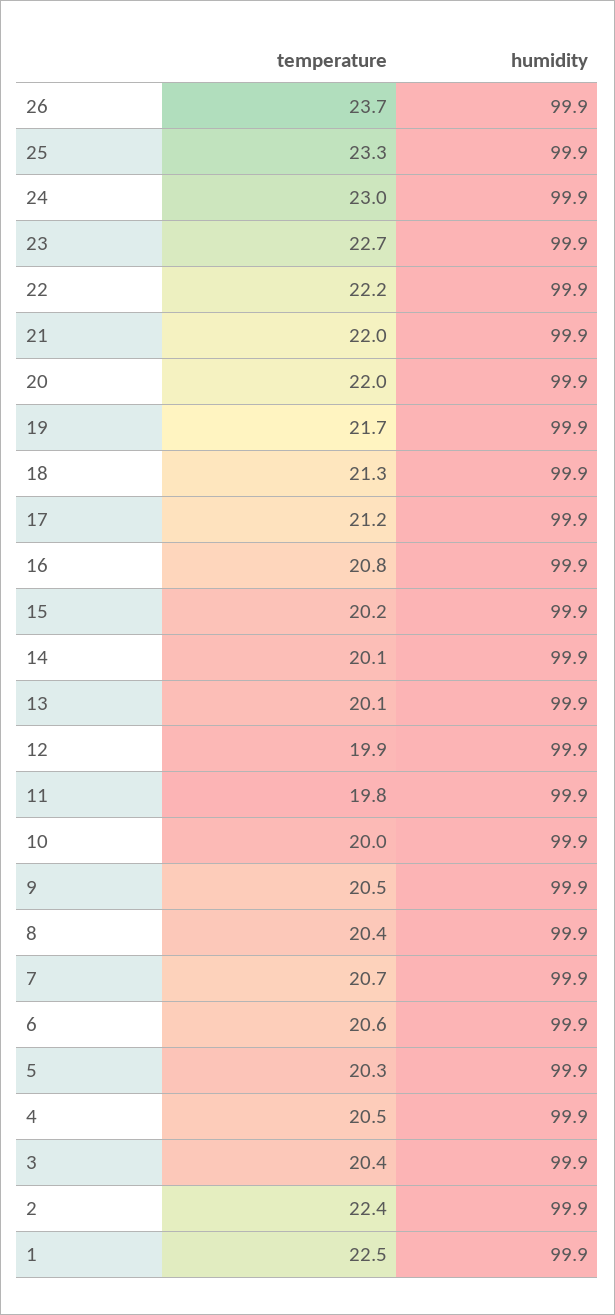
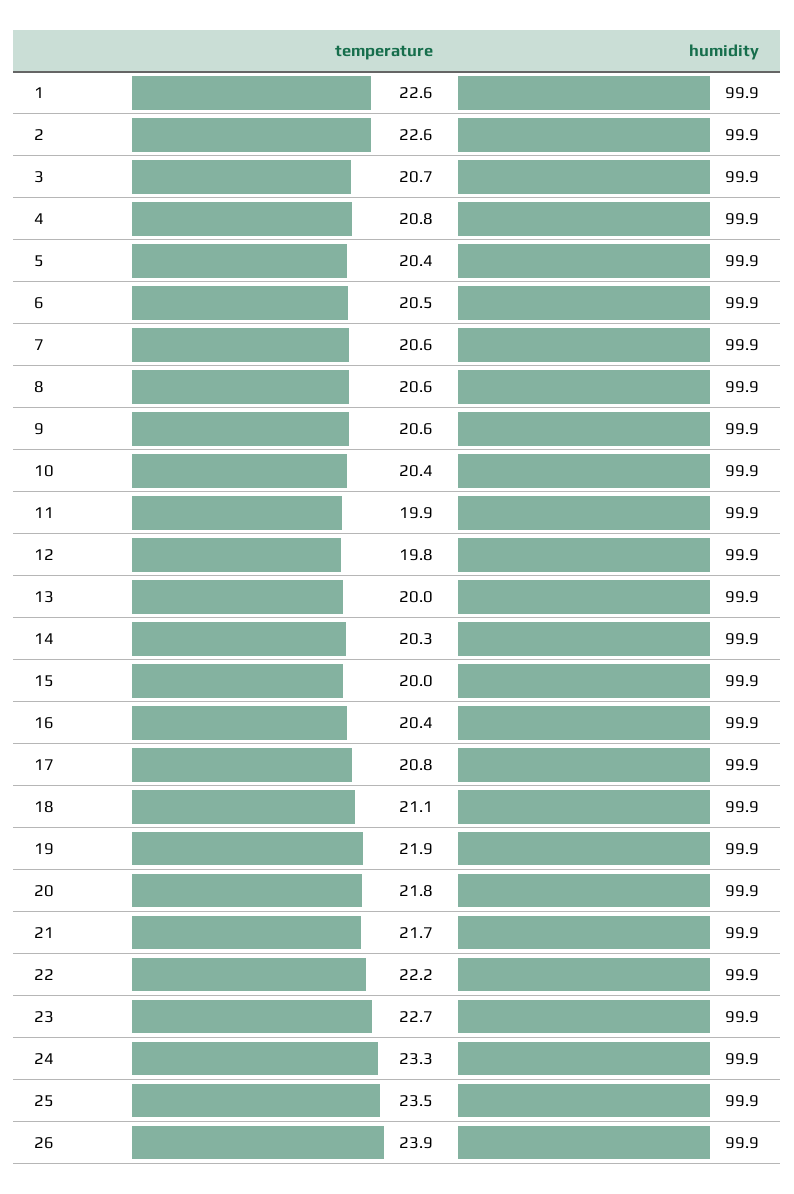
  {
    "temperature": {
-     "26": 23.7,
+     "26": 23.9,
-     "25": 23.3,
+     "25": 23.5,
-     "24": 23,
+     "24": 23.3,
      "23": 22.7,
      "22": 22.2,
-     "21": 22,
+     "21": 21.7,
-     "20": 22,
+     "20": 21.8,
-     "19": 21.7,
+     "19": 21.9,
-     "18": 21.3,
+     "18": 21.1,
-     "17": 21.2,
+     "17": 20.8,
-     "16": 20.8,
+     "16": 20.4,
-     "15": 20.2,
+     "15": 20,
-     "14": 20.1,
+     "14": 20.3,
-     "13": 20.1,
+     "13": 20,
-     "12": 19.9,
+     "12": 19.8,
-     "11": 19.8,
+     "11": 19.9,
-     "10": 20,
+     "10": 20.4,
-     "9": 20.5,
+     "9": 20.6,
-     "8": 20.4,
+     "8": 20.6,
-     "7": 20.7,
+     "7": 20.6,
-     "6": 20.6,
+     "6": 20.5,
-     "5": 20.3,
+     "5": 20.4,
-     "4": 20.5,
+     "4": 20.8,
-     "3": 20.4,
+     "3": 20.7,
-     "2": 22.4,
+     "2": 22.6,
-     "1": 22.5
+     "1": 22.6
    },
    "humidity": {
      "26": 99.9,
      "25": 99.9,
      "24": 99.9,
      "23": 99.9,
      "22": 99.9,
      "21": 99.9,
      "20": 99.9,
      "19": 99.9,
      "18": 99.9,
      "17": 99.9,
      "16": 99.9,
      "15": 99.9,
      "14": 99.9,
      "13": 99.9,
      "12": 99.9,
      "11": 99.9,
      "10": 99.9,
      "9": 99.9,
      "8": 99.9,
      "7": 99.9,
      "6": 99.9,
      "5": 99.9,
      "4": 99.9,
      "3": 99.9,
      "2": 99.9,
      "1": 99.9
    }
  }

